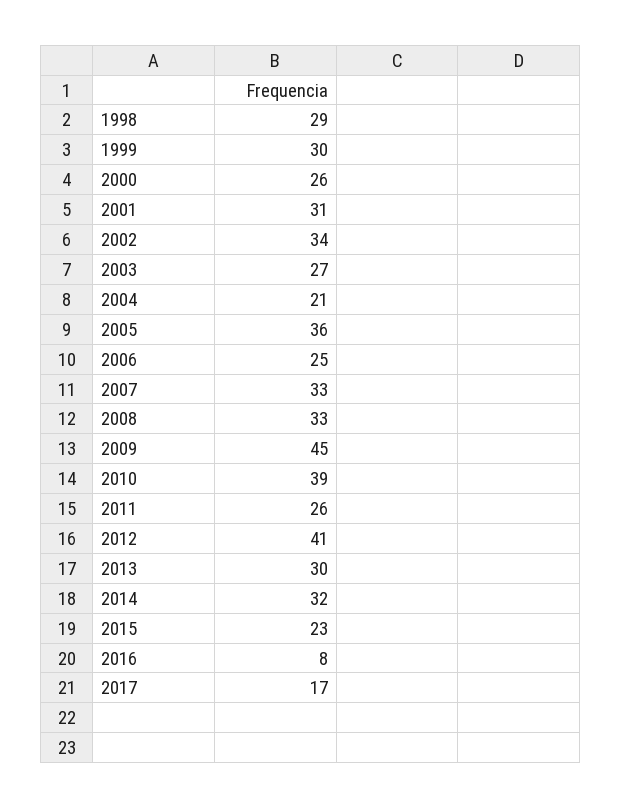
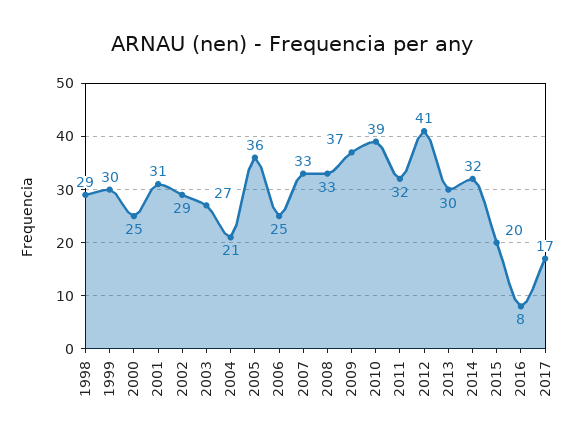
  {
    "1998": 29,
    "1999": 30,
-   "2000": 26,
+   "2000": 25,
    "2001": 31,
-   "2002": 34,
+   "2002": 29,
    "2003": 27,
    "2004": 21,
    "2005": 36,
    "2006": 25,
    "2007": 33,
    "2008": 33,
-   "2009": 45,
+   "2009": 37,
    "2010": 39,
-   "2011": 26,
+   "2011": 32,
    "2012": 41,
    "2013": 30,
    "2014": 32,
-   "2015": 23,
+   "2015": 20,
    "2016": 8,
    "2017": 17
  }

